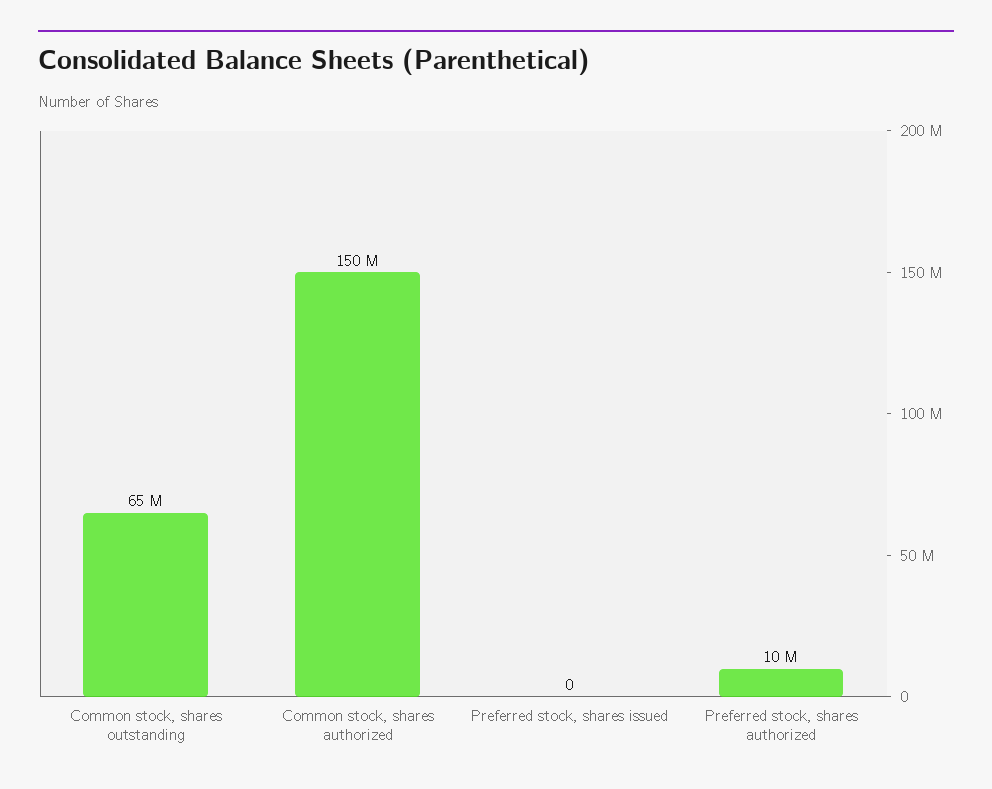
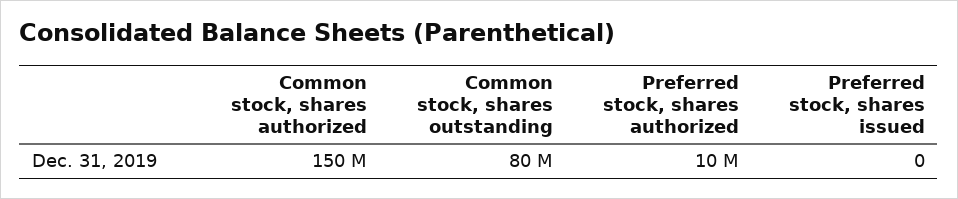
  {
-   "Common stock, shares outstanding": 65000000,
+   "Common stock, shares outstanding": 80000000,
    "Common stock, shares authorized": 150000000,
    "Preferred stock, shares issued": 0,
    "Preferred stock, shares authorized": 10000000
  }

